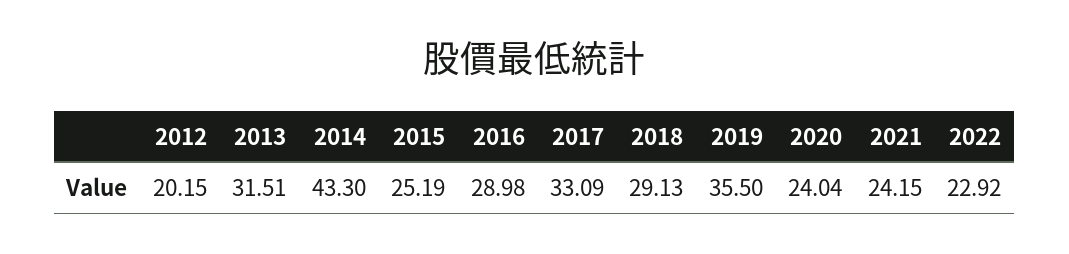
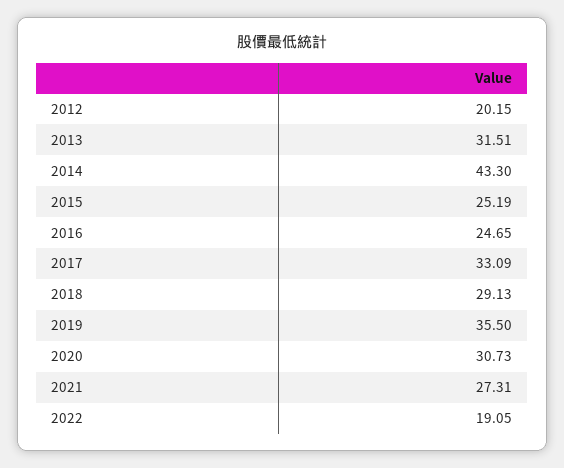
  {
    "2012": 20.15,
    "2013": 31.51,
    "2014": 43.3,
    "2015": 25.19,
-   "2016": 28.98,
+   "2016": 24.65,
    "2017": 33.09,
    "2018": 29.13,
    "2019": 35.5,
-   "2020": 24.04,
+   "2020": 30.73,
-   "2021": 24.15,
+   "2021": 27.31,
-   "2022": 22.92
+   "2022": 19.05
  }

